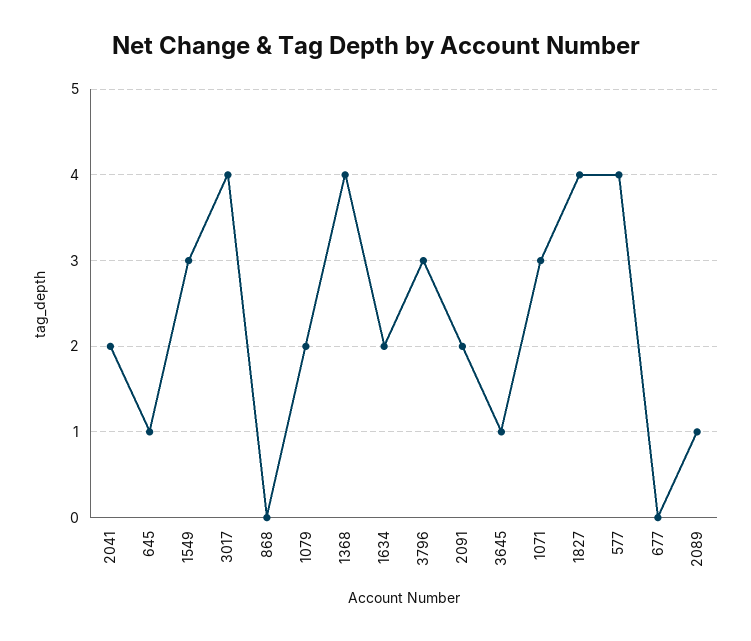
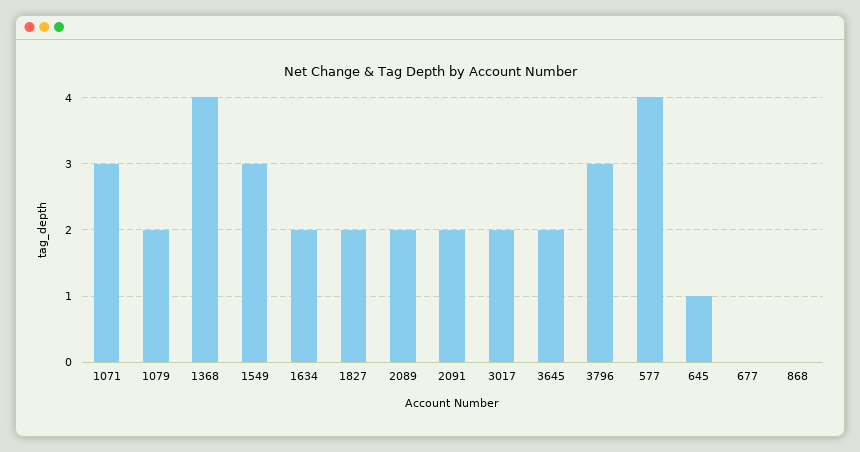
  {
-   "2041": 2,
    "645": 1,
    "1549": 3,
-   "3017": 4,
+   "3017": 2,
    "868": 0,
    "1079": 2,
    "1368": 4,
    "1634": 2,
    "3796": 3,
    "2091": 2,
-   "3645": 1,
+   "3645": 2,
    "1071": 3,
-   "1827": 4,
+   "1827": 2,
    "577": 4,
    "677": 0,
-   "2089": 1
+   "2089": 2
  }

